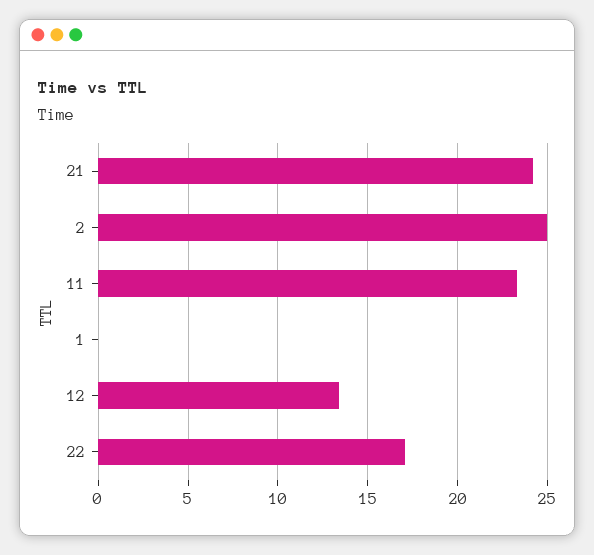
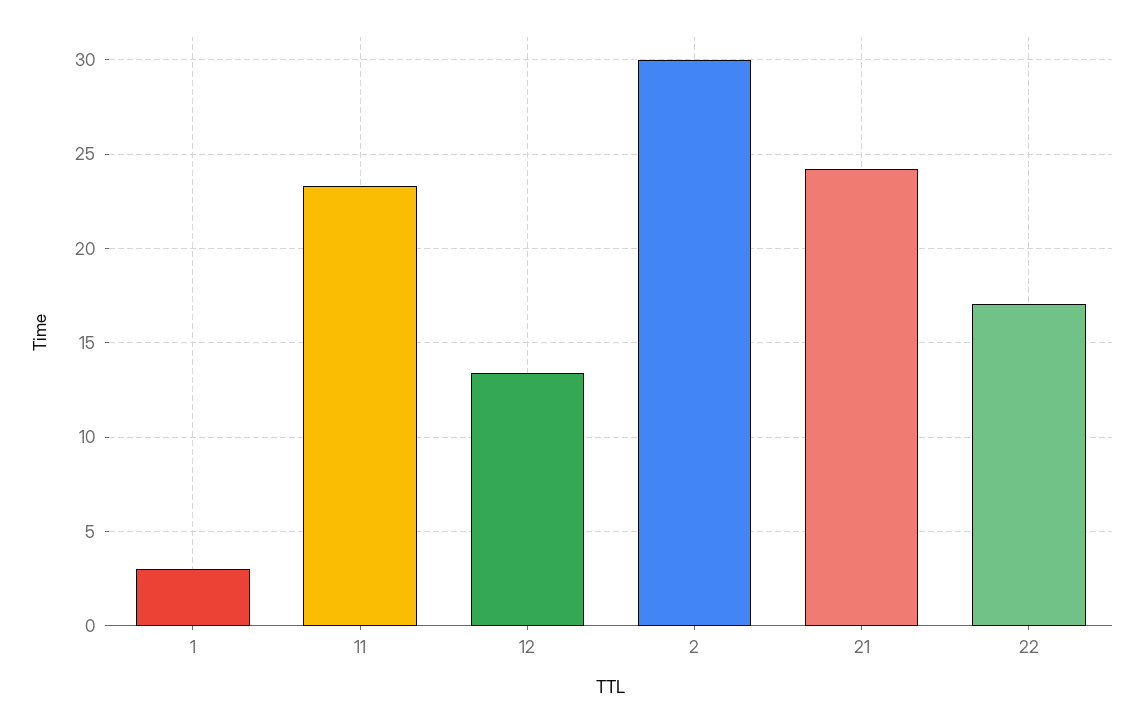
  {
    "21": 24,
-   "2": 25,
+   "2": 30,
    "11": 23.5,
-   "1": 0,
+   "1": 3,
    "12": 13.5,
    "22": 17
  }

